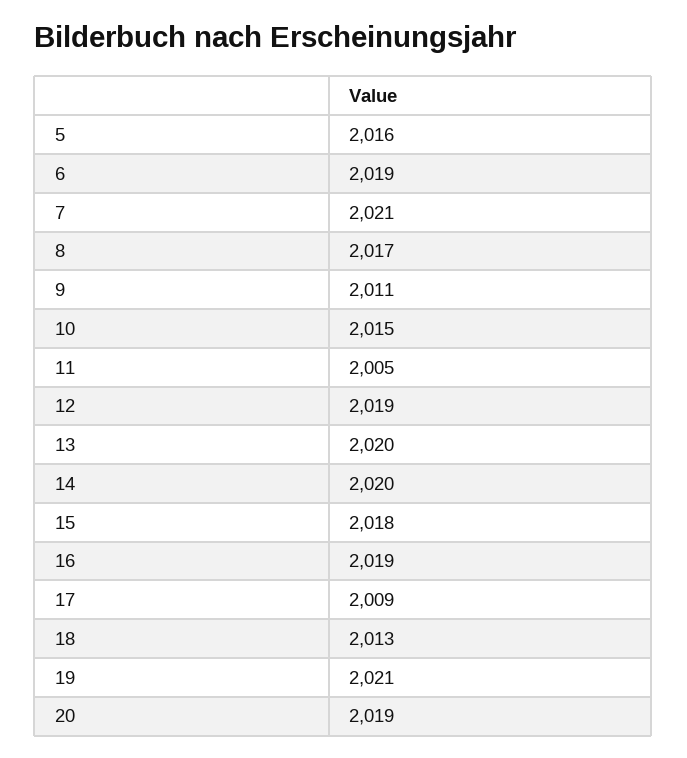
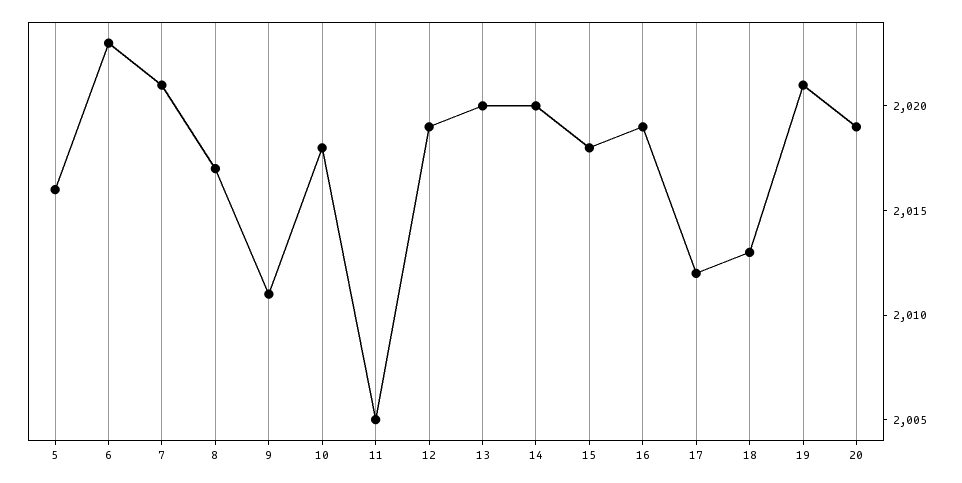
  {
    "5": 2016,
-   "6": 2019,
+   "6": 2023,
    "7": 2021,
    "8": 2017,
    "9": 2011,
-   "10": 2015,
+   "10": 2018,
    "11": 2005,
    "12": 2019,
    "13": 2020,
    "14": 2020,
    "15": 2018,
    "16": 2019,
-   "17": 2009,
+   "17": 2012,
    "18": 2013,
    "19": 2021,
    "20": 2019
  }

